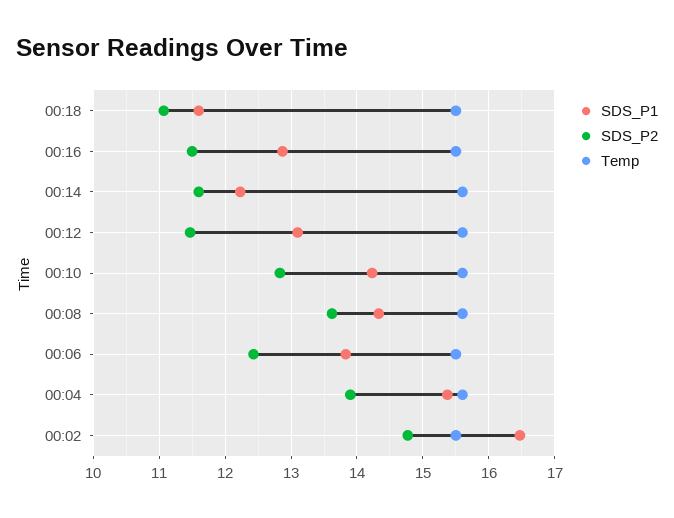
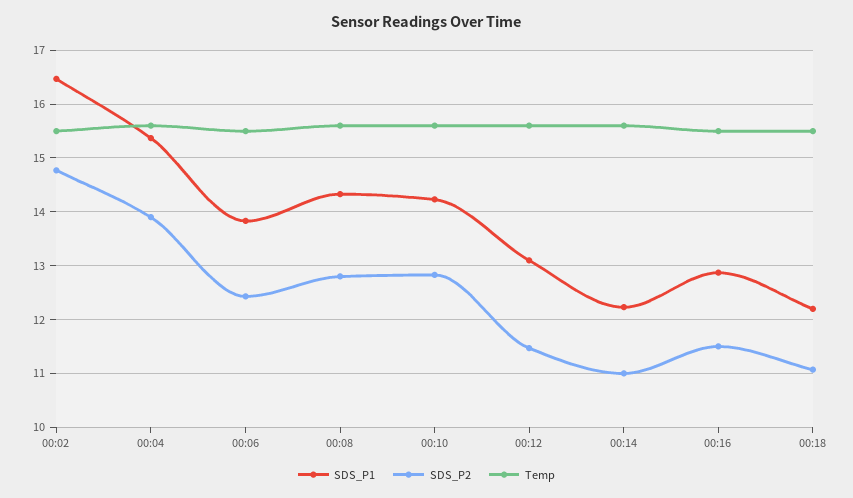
  {
    "SDS_P1": {
-     "00:18": 11.6,
+     "00:18": 12.2,
      "00:16": 12.9,
      "00:14": 12.2,
      "00:12": 13.1,
      "00:10": 14.2,
      "00:08": 14.3,
      "00:06": 13.8,
      "00:04": 15.4,
      "00:02": 16.5
    },
    "SDS_P2": {
      "00:18": 11.1,
      "00:16": 11.5,
-     "00:14": 11.6,
+     "00:14": 11,
      "00:12": 11.5,
      "00:10": 12.8,
-     "00:08": 13.6,
+     "00:08": 12.8,
      "00:06": 12.4,
      "00:04": 13.9,
      "00:02": 14.8
    },
    "Temp": {
      "00:18": 15.5,
      "00:16": 15.5,
      "00:14": 15.6,
      "00:12": 15.6,
      "00:10": 15.6,
      "00:08": 15.6,
      "00:06": 15.5,
      "00:04": 15.6,
      "00:02": 15.5
    }
  }

